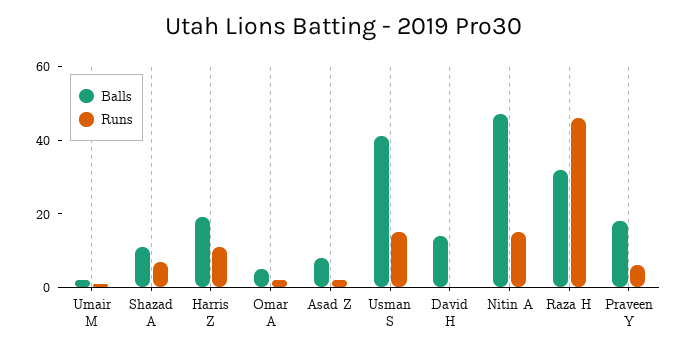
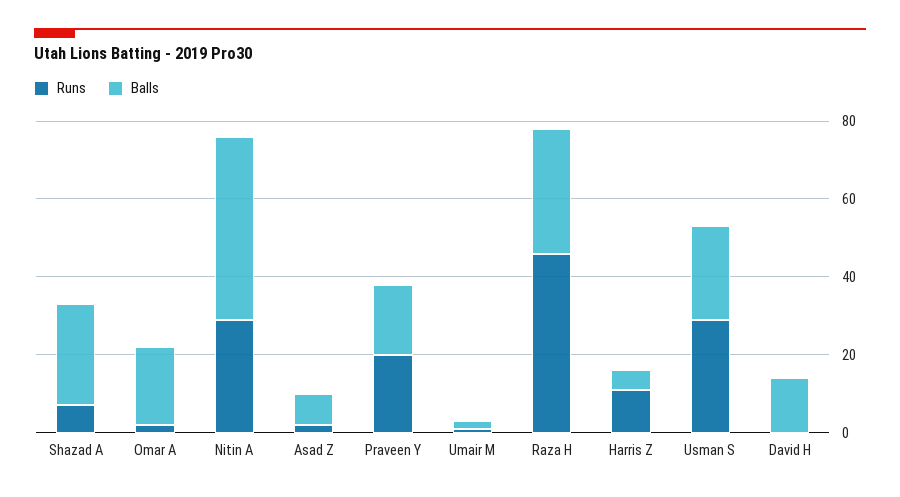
  {
    "Balls": {
      "Umair M": 0,
-     "Shazad A": 10,
+     "Shazad A": 25,
-     "Harris Z": 20,
+     "Harris Z": 5,
-     "Omar A": 5,
+     "Omar A": 20,
      "Asad Z": 10,
-     "Usman S": 40,
+     "Usman S": 25,
      "David H": 15,
      "Nitin A": 45,
      "Raza H": 30,
      "Praveen Y": 20
    },
    "Runs": {
      "Umair M": 0,
      "Shazad A": 5,
      "Harris Z": 10,
      "Omar A": 0,
      "Asad Z": 0,
-     "Usman S": 15,
+     "Usman S": 30,
      "David H": 0,
-     "Nitin A": 15,
+     "Nitin A": 30,
      "Raza H": 45,
-     "Praveen Y": 5
+     "Praveen Y": 20
    }
  }

